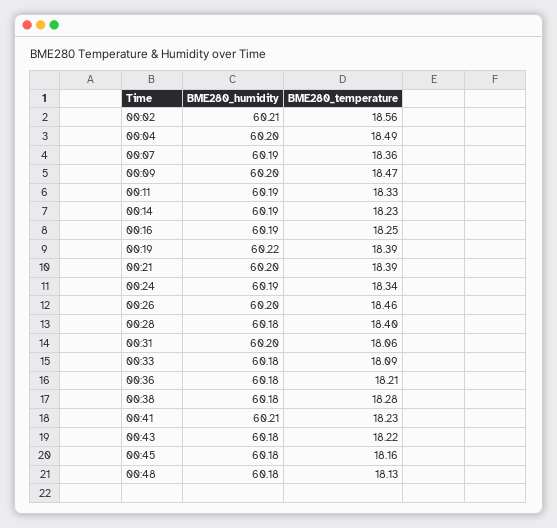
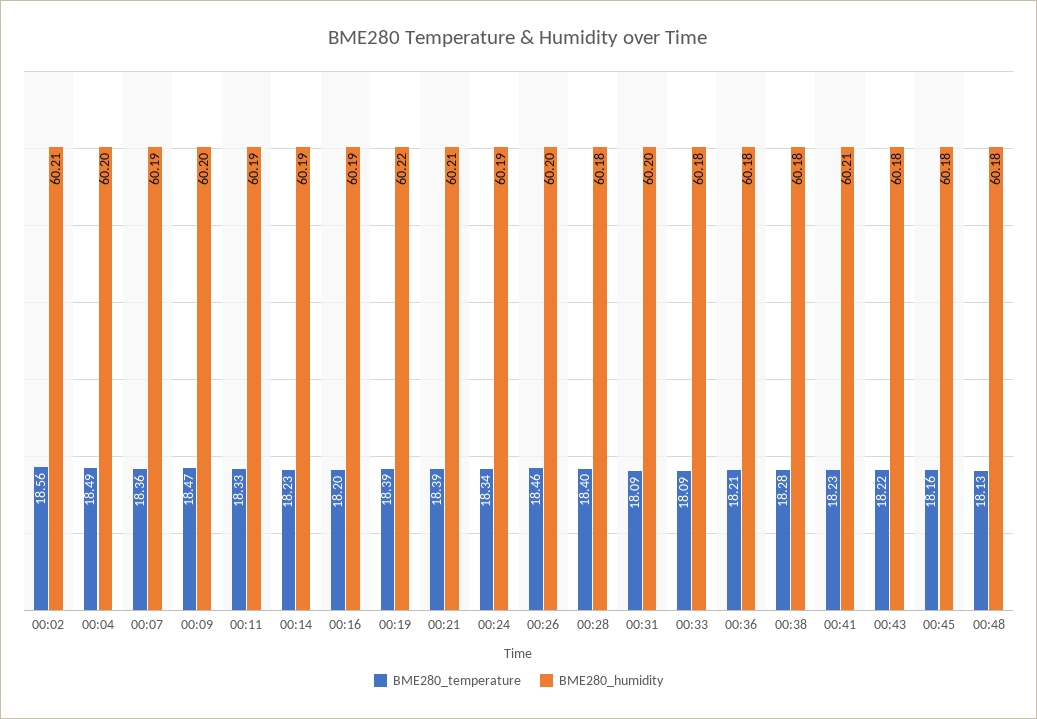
  {
    "BME280_humidity": {
      "00:02": 60.21,
      "00:04": 60.2,
      "00:07": 60.19,
      "00:09": 60.2,
      "00:11": 60.19,
      "00:14": 60.19,
      "00:16": 60.19,
      "00:19": 60.22,
-     "00:21": 60.2,
+     "00:21": 60.21,
      "00:24": 60.19,
      "00:26": 60.2,
      "00:28": 60.18,
      "00:31": 60.2,
      "00:33": 60.18,
      "00:36": 60.18,
      "00:38": 60.18,
      "00:41": 60.21,
      "00:43": 60.18,
      "00:45": 60.18,
      "00:48": 60.18
    },
    "BME280_temperature": {
      "00:02": 18.56,
      "00:04": 18.49,
      "00:07": 18.36,
      "00:09": 18.47,
      "00:11": 18.33,
      "00:14": 18.23,
-     "00:16": 18.25,
+     "00:16": 18.2,
      "00:19": 18.39,
      "00:21": 18.39,
      "00:24": 18.34,
      "00:26": 18.46,
      "00:28": 18.4,
-     "00:31": 18.06,
+     "00:31": 18.09,
      "00:33": 18.09,
      "00:36": 18.21,
      "00:38": 18.28,
      "00:41": 18.23,
      "00:43": 18.22,
      "00:45": 18.16,
      "00:48": 18.13
    }
  }

